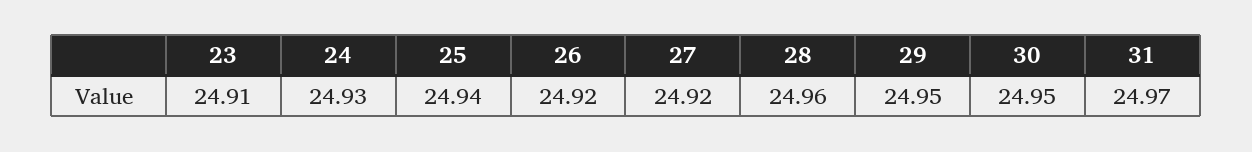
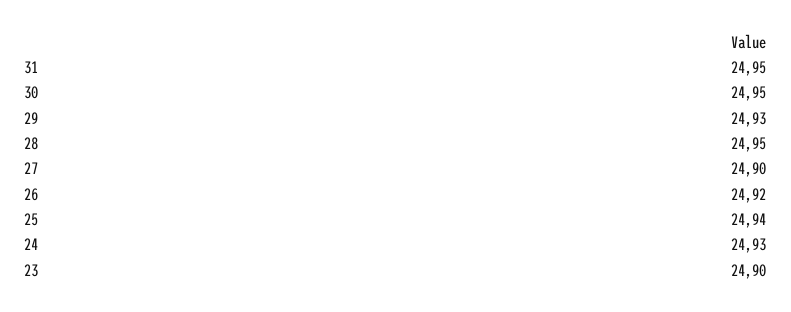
  {
-   "23": 24.91,
+   "23": 24.9,
    "24": 24.93,
    "25": 24.94,
    "26": 24.92,
-   "27": 24.92,
+   "27": 24.9,
-   "28": 24.96,
+   "28": 24.95,
-   "29": 24.95,
+   "29": 24.93,
    "30": 24.95,
-   "31": 24.97
+   "31": 24.95
  }

